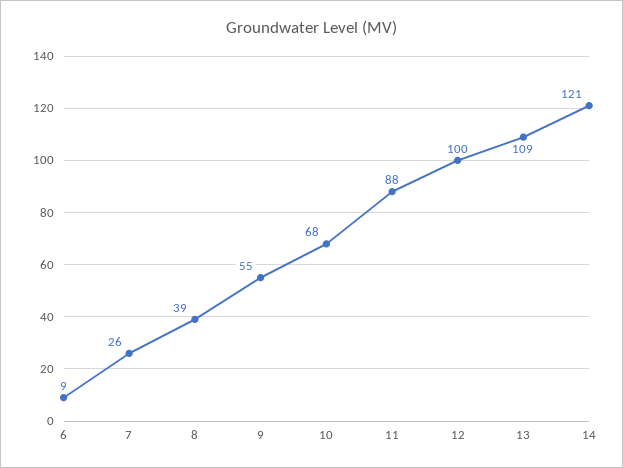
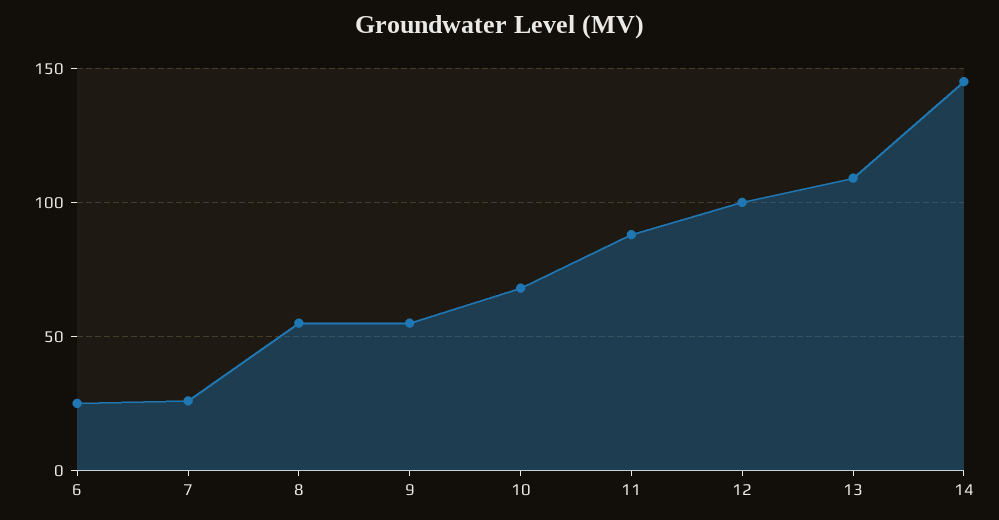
  {
-   "6": 9,
+   "6": 25,
    "7": 26,
-   "8": 39,
+   "8": 55,
    "9": 55,
    "10": 68,
    "11": 88,
    "12": 100,
    "13": 109,
-   "14": 121
+   "14": 145
  }

